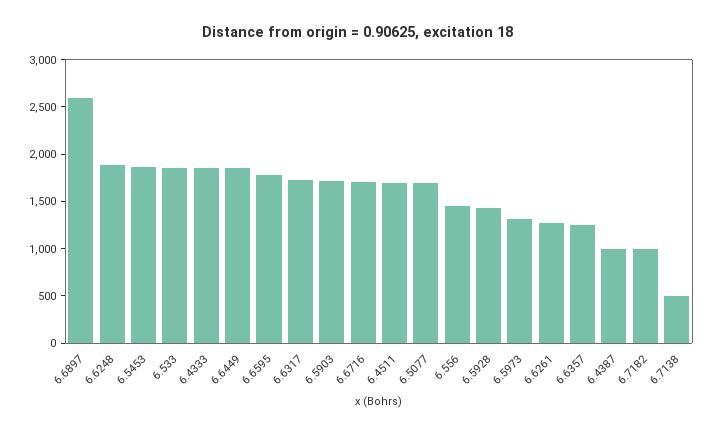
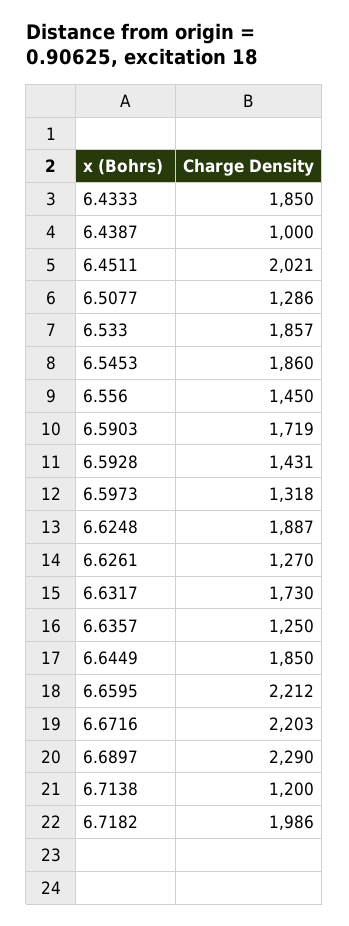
  {
-   "6.6897": 2600,
+   "6.6897": 2290,
    "6.6248": 1887,
    "6.5453": 1860,
    "6.533": 1857,
    "6.4333": 1850,
    "6.6449": 1850,
-   "6.6595": 1800,
+   "6.6595": 2212,
    "6.6317": 1730,
    "6.5903": 1719,
-   "6.6716": 1700,
+   "6.6716": 2203,
-   "6.4511": 1700,
+   "6.4511": 2021,
-   "6.5077": 1700,
+   "6.5077": 1286,
    "6.556": 1450,
    "6.5928": 1431,
    "6.5973": 1318,
    "6.6261": 1270,
    "6.6357": 1250,
    "6.4387": 1000,
-   "6.7182": 1000,
+   "6.7182": 1986,
-   "6.7138": 500
+   "6.7138": 1200
  }

